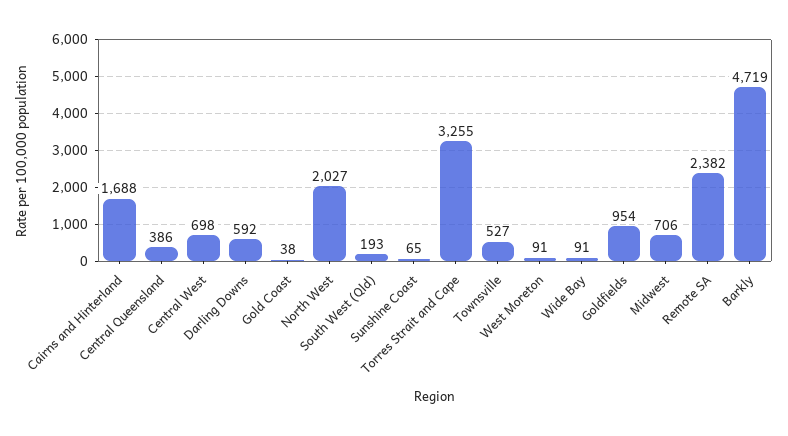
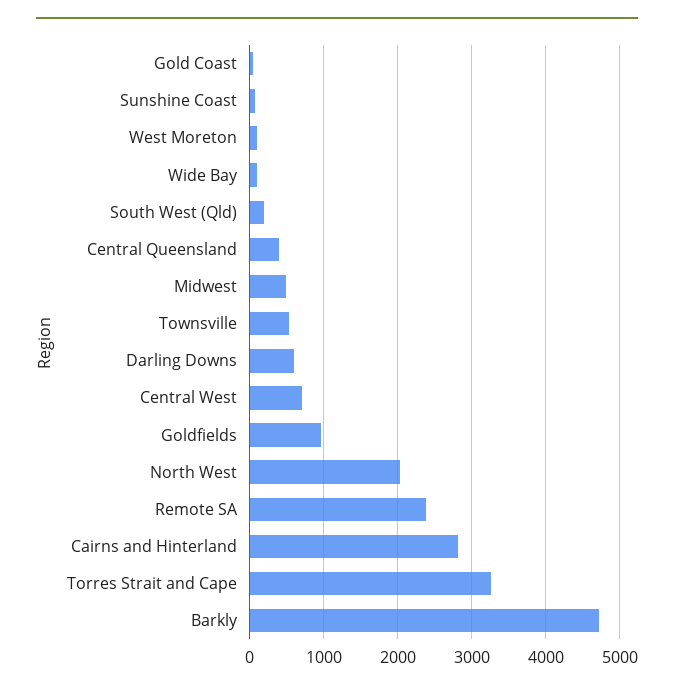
  {
-   "Cairns and Hinterland": 1688,
+   "Cairns and Hinterland": 2800,
    "Central Queensland": 386,
    "Central West": 698,
    "Darling Downs": 592,
    "Gold Coast": 38,
    "North West": 2027,
    "South West (Qld)": 193,
    "Sunshine Coast": 65,
    "Torres Strait and Cape": 3255,
    "Townsville": 527,
    "West Moreton": 91,
    "Wide Bay": 91,
    "Goldfields": 954,
-   "Midwest": 706,
+   "Midwest": 500,
    "Remote SA": 2382,
    "Barkly": 4719
  }

